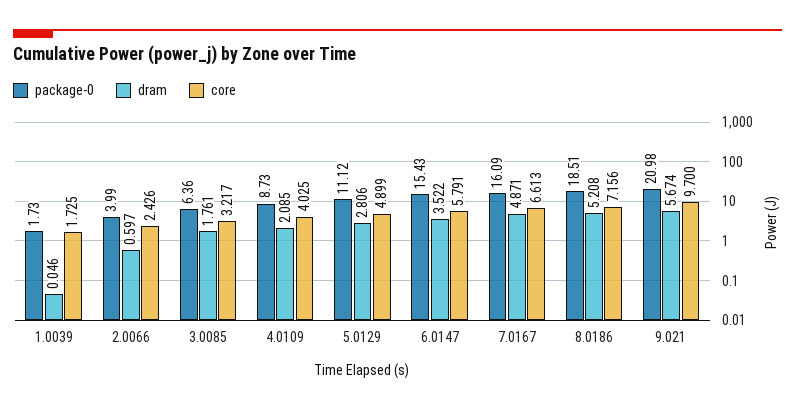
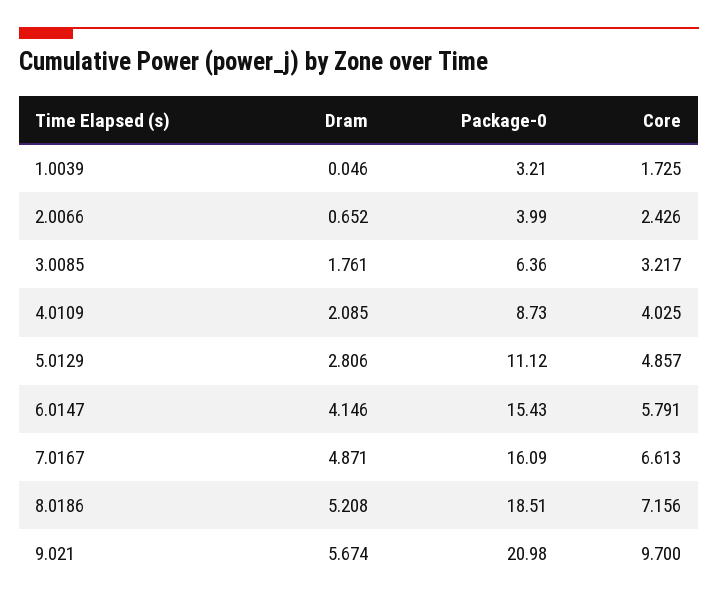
  {
    "package-0": {
-     "1.0039": 1.73,
+     "1.0039": 3.21,
      "2.0066": 3.99,
      "3.0085": 6.36,
      "4.0109": 8.73,
      "5.0129": 11.12,
      "6.0147": 15.43,
      "7.0167": 16.09,
      "8.0186": 18.51,
      "9.021": 20.98
    },
    "dram": {
      "1.0039": 0.046,
-     "2.0066": 0.597,
+     "2.0066": 0.652,
      "3.0085": 1.761,
      "4.0109": 2.085,
      "5.0129": 2.806,
-     "6.0147": 3.522,
+     "6.0147": 4.146,
      "7.0167": 4.871,
      "8.0186": 5.208,
      "9.021": 5.674
    },
    "core": {
      "1.0039": 1.725,
      "2.0066": 2.426,
      "3.0085": 3.217,
      "4.0109": 4.025,
-     "5.0129": 4.899,
+     "5.0129": 4.857,
      "6.0147": 5.791,
      "7.0167": 6.613,
      "8.0186": 7.156,
      "9.021": 9.7
    }
  }

